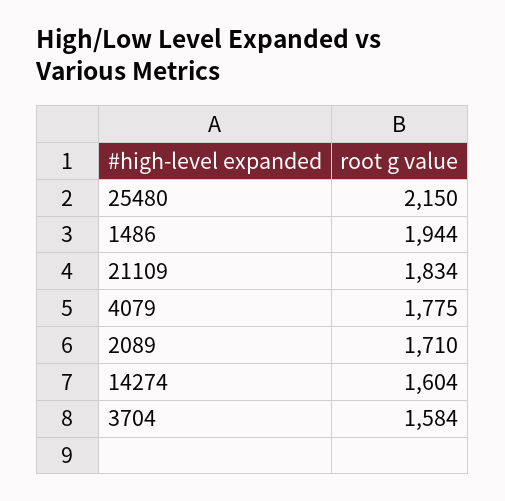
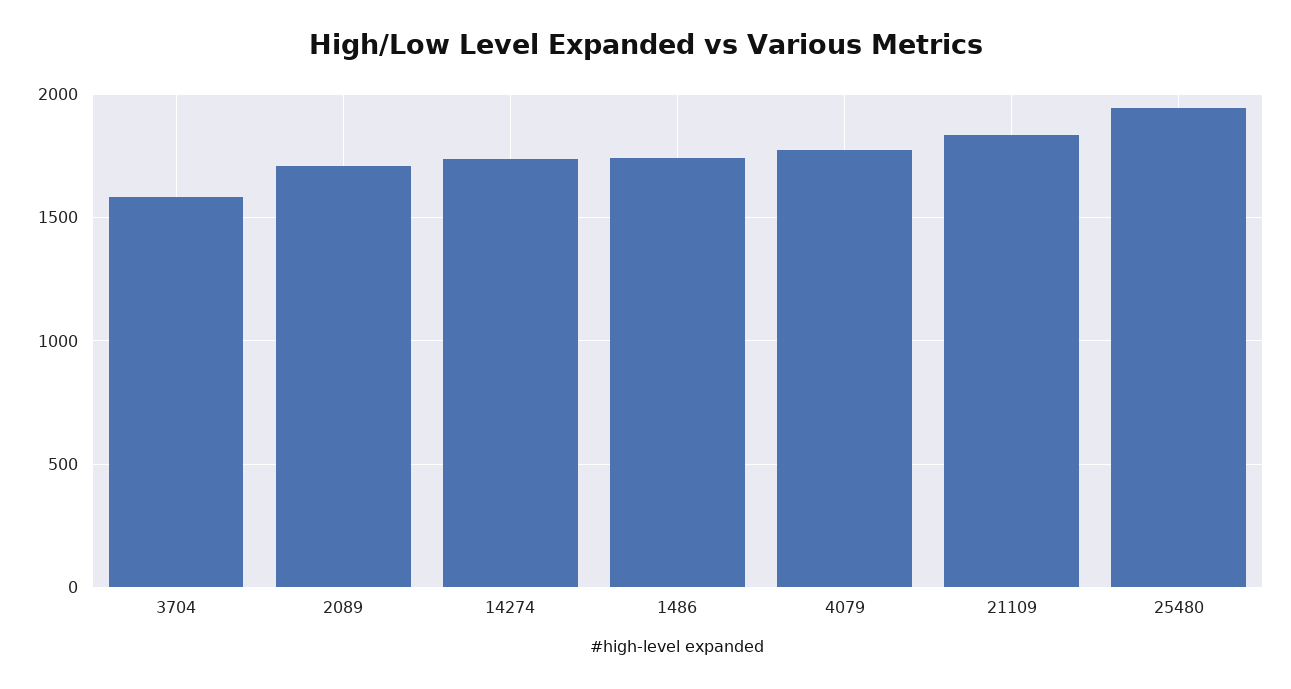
  {
-   "25480": 2150,
+   "25480": 1950,
-   "1486": 1944,
+   "1486": 1750,
    "21109": 1834,
    "4079": 1775,
    "2089": 1710,
-   "14274": 1604,
+   "14274": 1750,
    "3704": 1584
  }

